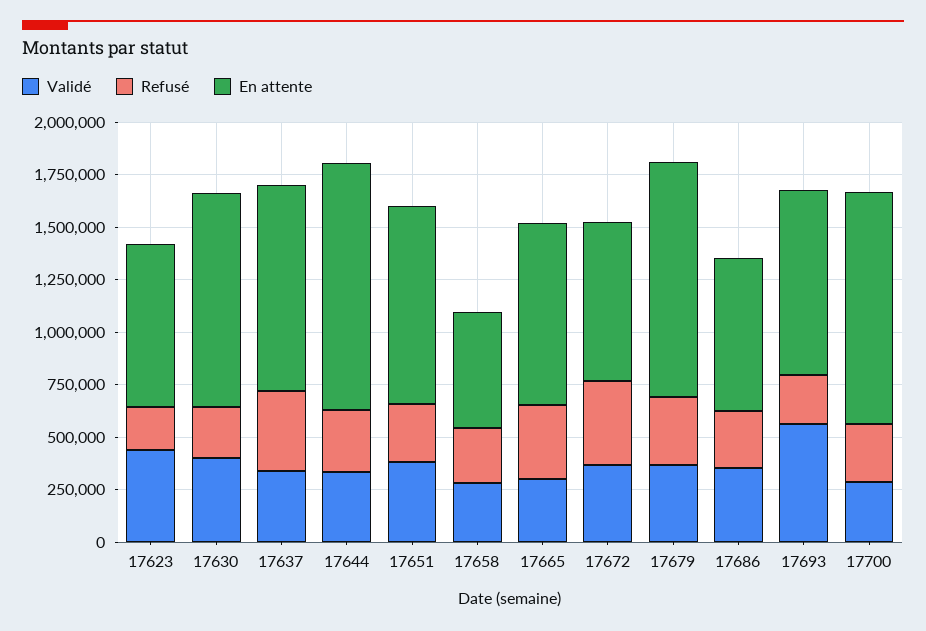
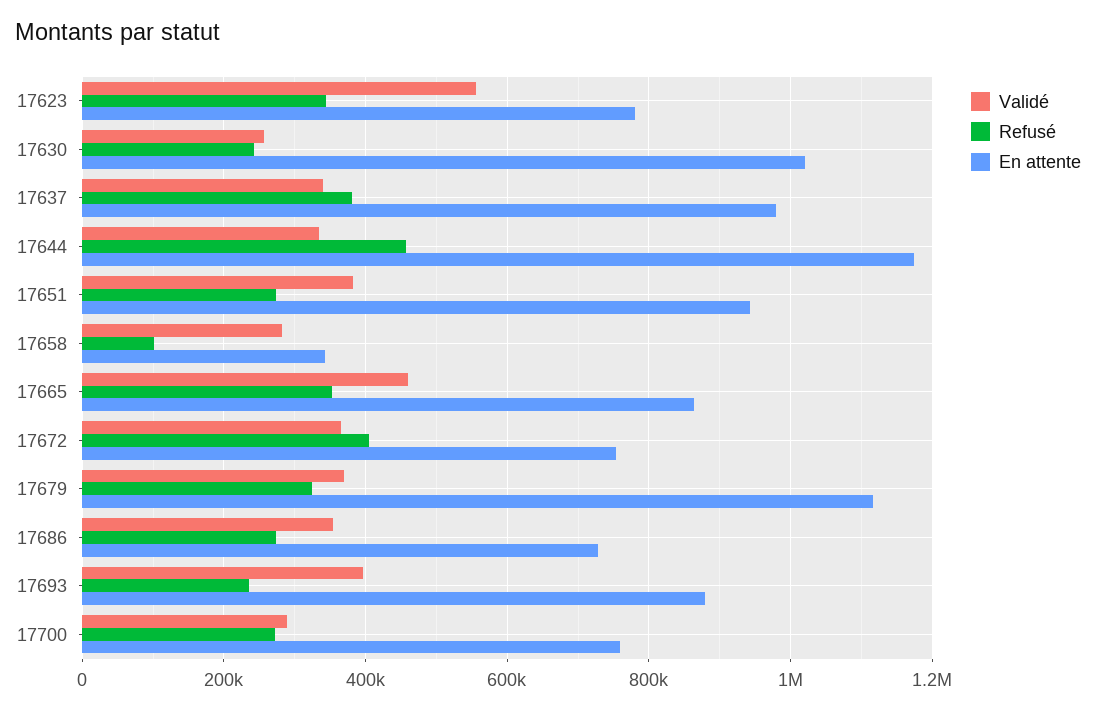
  {
    "Validé": {
-     "17623": 450000,
+     "17623": 560000,
-     "17630": 400000,
+     "17630": 260000,
      "17637": 340000,
      "17644": 340000,
      "17651": 380000,
      "17658": 280000,
-     "17665": 300000,
+     "17665": 460000,
      "17672": 360000,
      "17679": 360000,
      "17686": 360000,
-     "17693": 550000,
+     "17693": 400000,
      "17700": 280000
    },
    "Refusé": {
-     "17623": 200000,
+     "17623": 340000,
      "17630": 240000,
      "17637": 380000,
-     "17644": 300000,
+     "17644": 460000,
      "17651": 280000,
-     "17658": 250000,
+     "17658": 100000,
      "17665": 360000,
      "17672": 400000,
      "17679": 320000,
      "17686": 280000,
      "17693": 240000,
      "17700": 280000
    },
    "En attente": {
      "17623": 780000,
      "17630": 1020000,
      "17637": 980000,
      "17644": 1180000,
      "17651": 940000,
-     "17658": 550000,
+     "17658": 340000,
      "17665": 860000,
      "17672": 760000,
      "17679": 1120000,
      "17686": 720000,
      "17693": 880000,
-     "17700": 1100000
+     "17700": 760000
    }
  }

